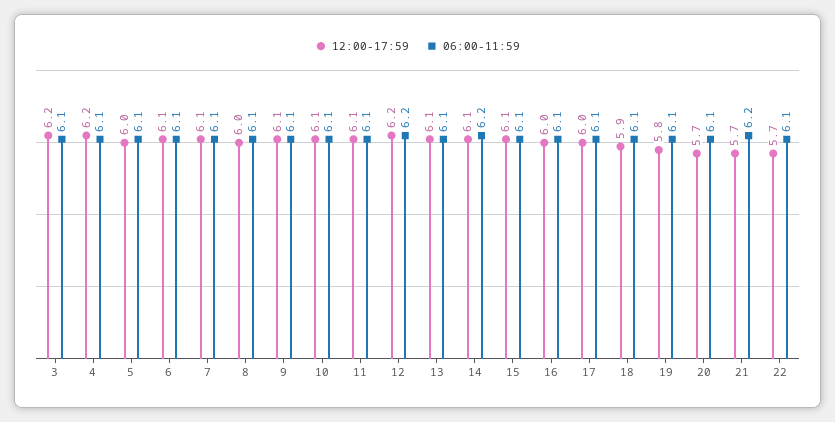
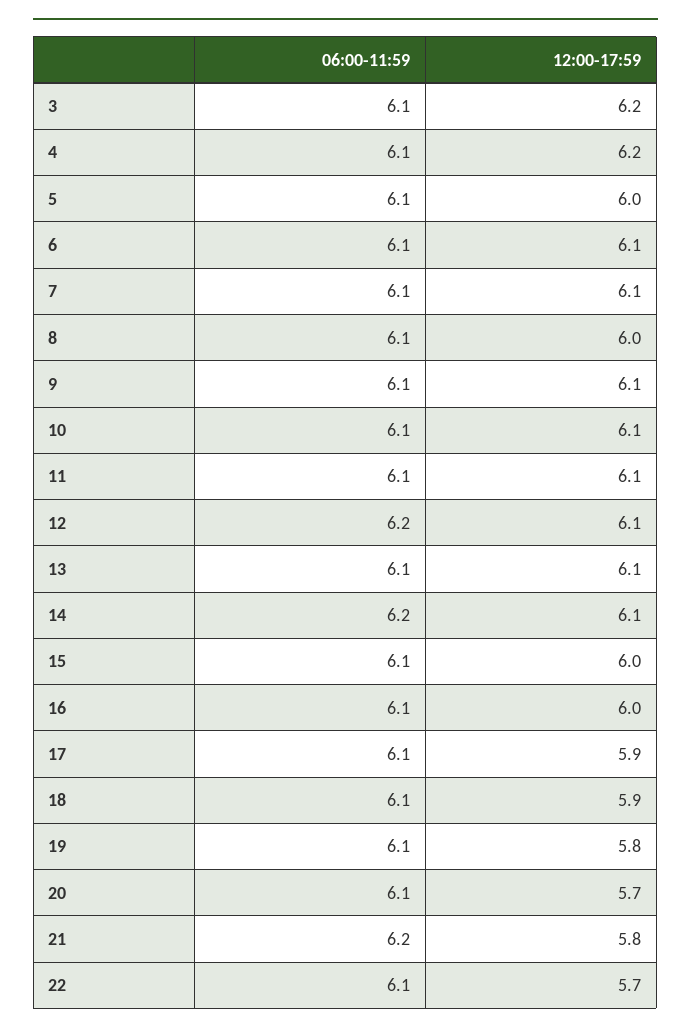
  {
    "12:00-17:59": {
      "3": 6.2,
      "4": 6.2,
      "5": 6,
      "6": 6.1,
      "7": 6.1,
      "8": 6,
      "9": 6.1,
      "10": 6.1,
      "11": 6.1,
-     "12": 6.2,
+     "12": 6.1,
      "13": 6.1,
      "14": 6.1,
-     "15": 6.1,
+     "15": 6,
      "16": 6,
-     "17": 6,
+     "17": 5.9,
      "18": 5.9,
      "19": 5.8,
      "20": 5.7,
-     "21": 5.7,
+     "21": 5.8,
      "22": 5.7
    },
    "06:00-11:59": {
      "3": 6.1,
      "4": 6.1,
      "5": 6.1,
      "6": 6.1,
      "7": 6.1,
      "8": 6.1,
      "9": 6.1,
      "10": 6.1,
      "11": 6.1,
      "12": 6.2,
      "13": 6.1,
      "14": 6.2,
      "15": 6.1,
      "16": 6.1,
      "17": 6.1,
      "18": 6.1,
      "19": 6.1,
      "20": 6.1,
      "21": 6.2,
      "22": 6.1
    }
  }

